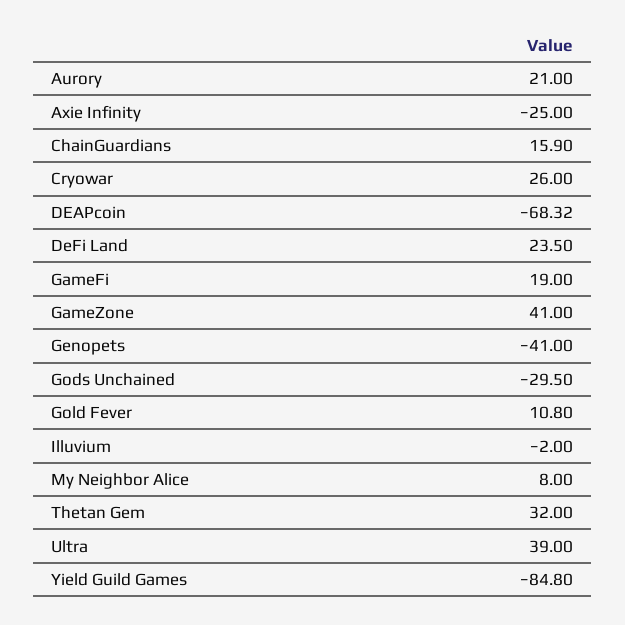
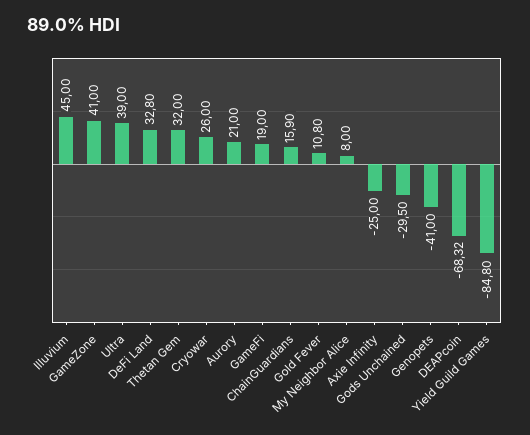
  {
    "Aurory": 21,
    "Axie Infinity": -25,
    "ChainGuardians": 15.9,
    "Cryowar": 26,
    "DEAPcoin": -68.32,
-   "DeFi Land": 23.5,
+   "DeFi Land": 32.8,
    "GameFi": 19,
    "GameZone": 41,
    "Genopets": -41,
    "Gods Unchained": -29.5,
    "Gold Fever": 10.8,
-   "Illuvium": -2,
+   "Illuvium": 45,
    "My Neighbor Alice": 8,
    "Thetan Gem": 32,
    "Ultra": 39,
    "Yield Guild Games": -84.8
  }

